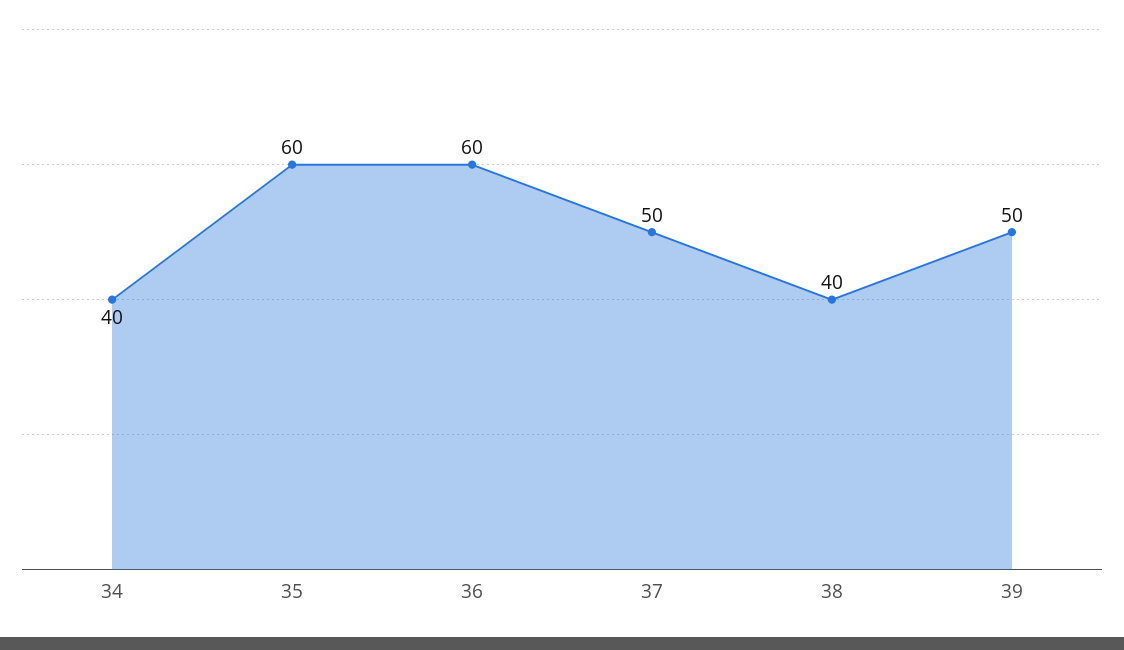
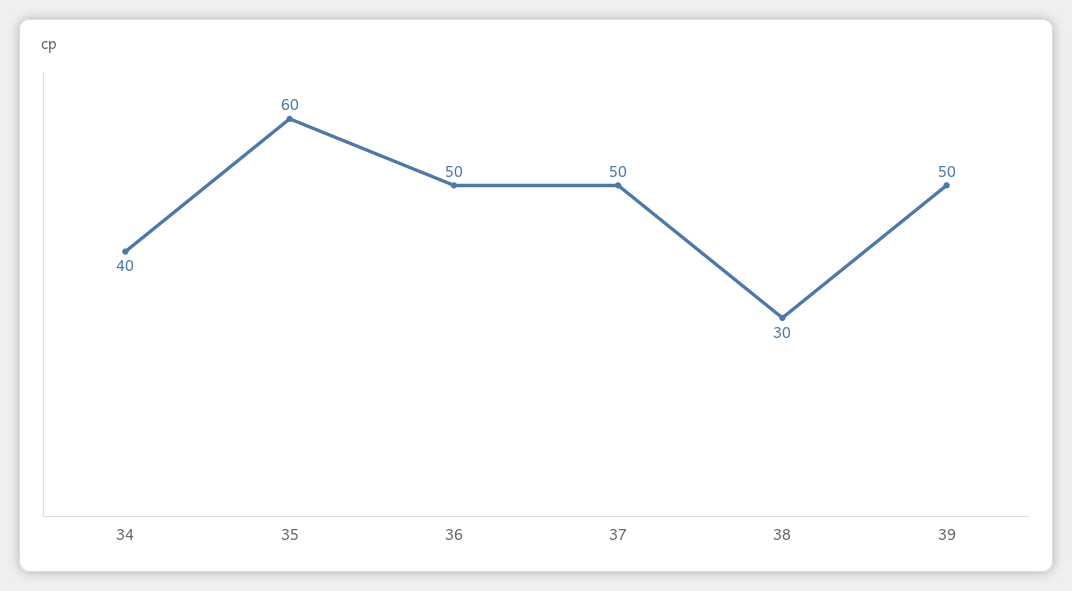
  {
    "34": 40,
    "35": 60,
-   "36": 60,
+   "36": 50,
    "37": 50,
-   "38": 40,
+   "38": 30,
    "39": 50
  }

